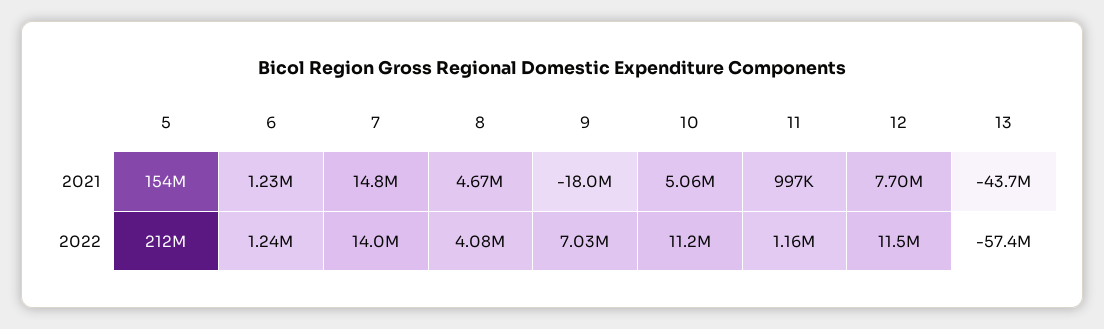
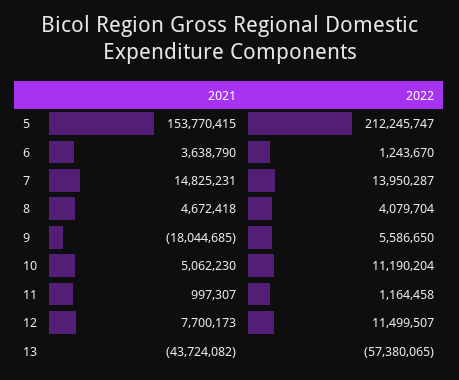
  {
    "5": {
      "2021": 153770415,
      "2022": 212245747
    },
    "6": {
-     "2021": 1230000,
+     "2021": 3638790,
      "2022": 1243670
    },
    "7": {
      "2021": 14825231,
      "2022": 13950287
    },
    "8": {
      "2021": 4672418,
      "2022": 4079704
    },
    "9": {
      "2021": -18044685,
-     "2022": 7030000
+     "2022": 5586650
    },
    "10": {
      "2021": 5062230,
      "2022": 11190204
    },
    "11": {
      "2021": 997307,
      "2022": 1164458
    },
    "12": {
      "2021": 7700173,
      "2022": 11499507
    },
    "13": {
      "2021": -43724082,
      "2022": -57380065
    }
  }

